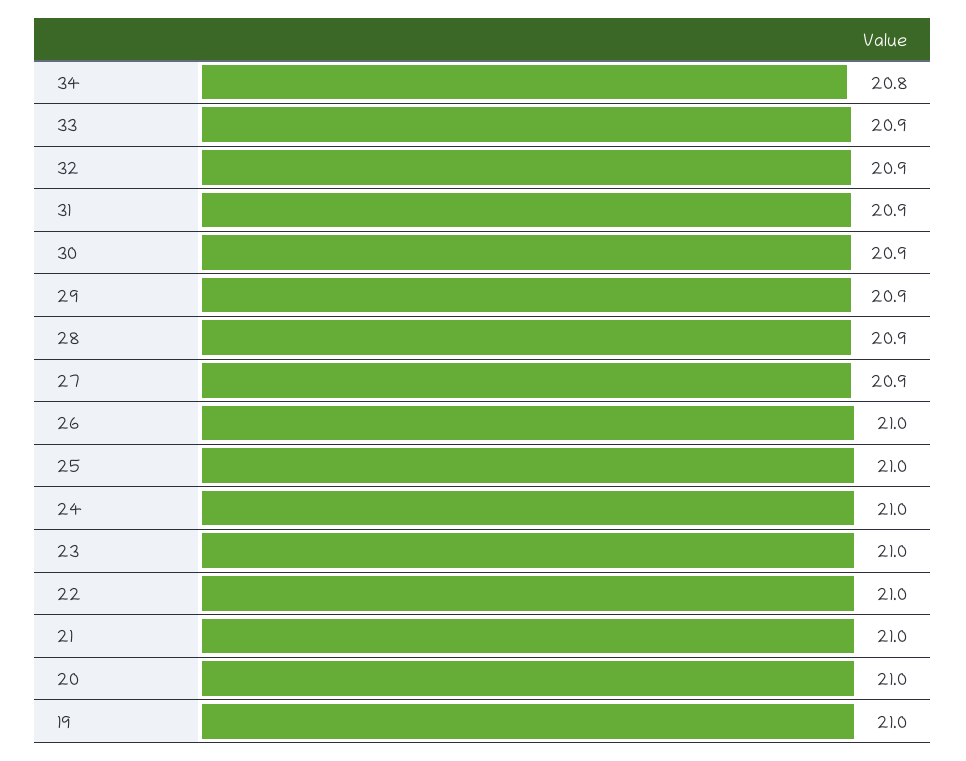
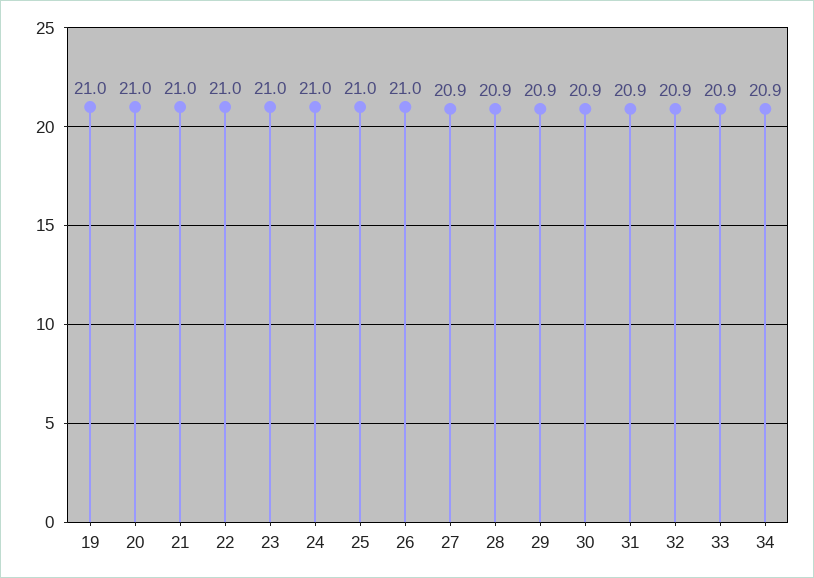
  {
-   "34": 20.8,
+   "34": 20.9,
    "33": 20.9,
    "32": 20.9,
    "31": 20.9,
    "30": 20.9,
    "29": 20.9,
    "28": 20.9,
    "27": 20.9,
    "26": 21,
    "25": 21,
    "24": 21,
    "23": 21,
    "22": 21,
    "21": 21,
    "20": 21,
    "19": 21
  }

